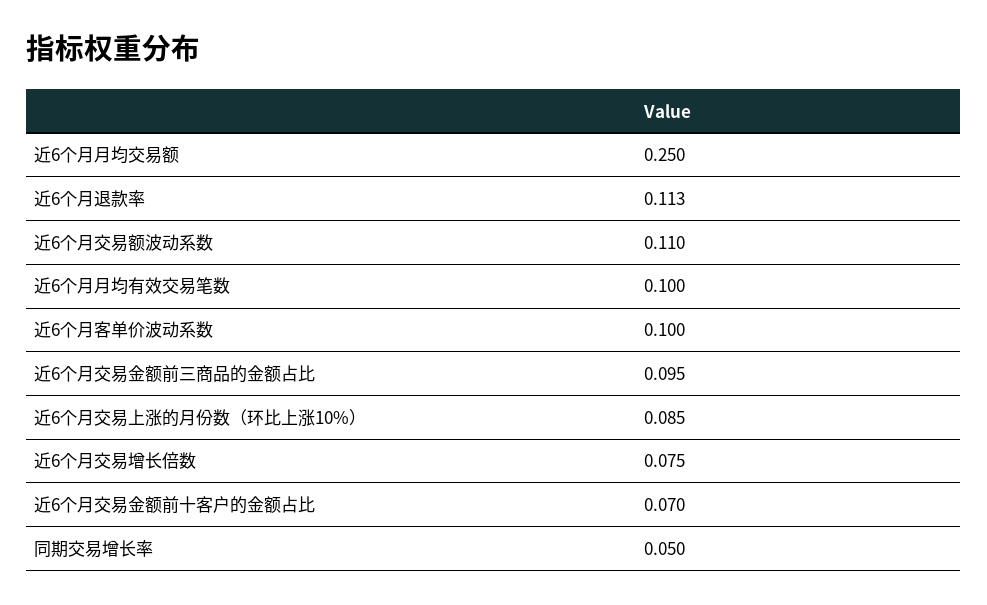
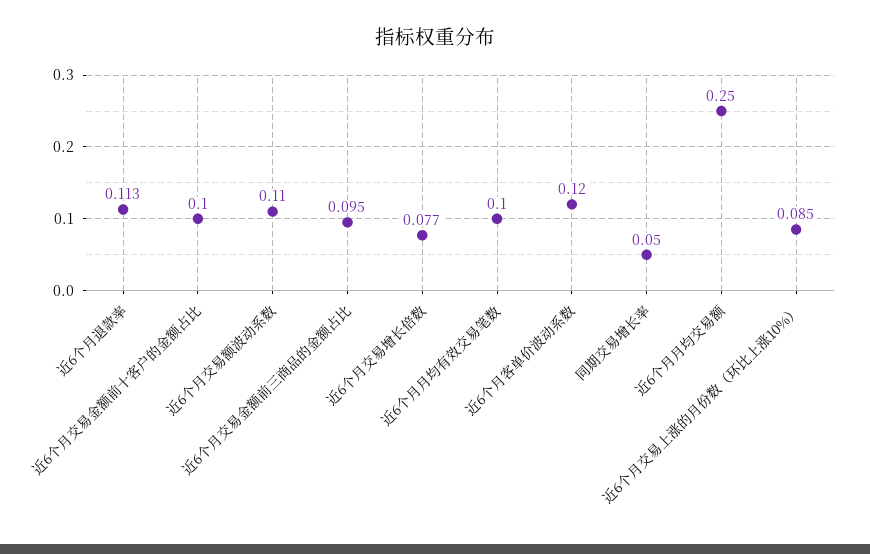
  {
    "近6个月月均交易额": 0.25,
    "近6个月退款率": 0.113,
    "近6个月交易额波动系数": 0.11,
    "近6个月月均有效交易笔数": 0.1,
-   "近6个月客单价波动系数": 0.1,
+   "近6个月客单价波动系数": 0.12,
    "近6个月交易金额前三商品的金额占比": 0.095,
    "近6个月交易上涨的月份数（环比上涨10%）": 0.085,
-   "近6个月交易增长倍数": 0.075,
+   "近6个月交易增长倍数": 0.077,
-   "近6个月交易金额前十客户的金额占比": 0.07,
+   "近6个月交易金额前十客户的金额占比": 0.1,
    "同期交易增长率": 0.05
  }

